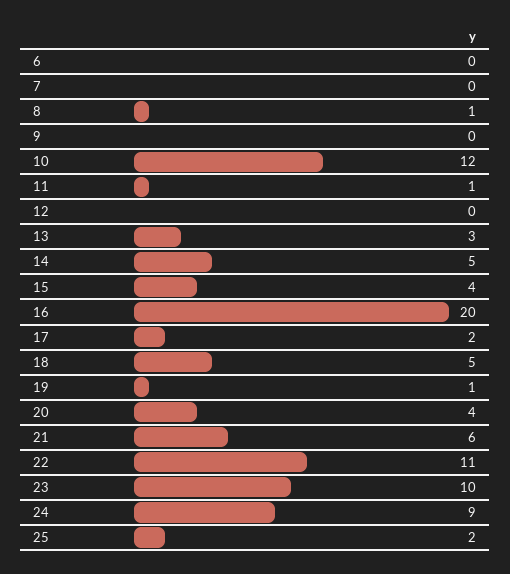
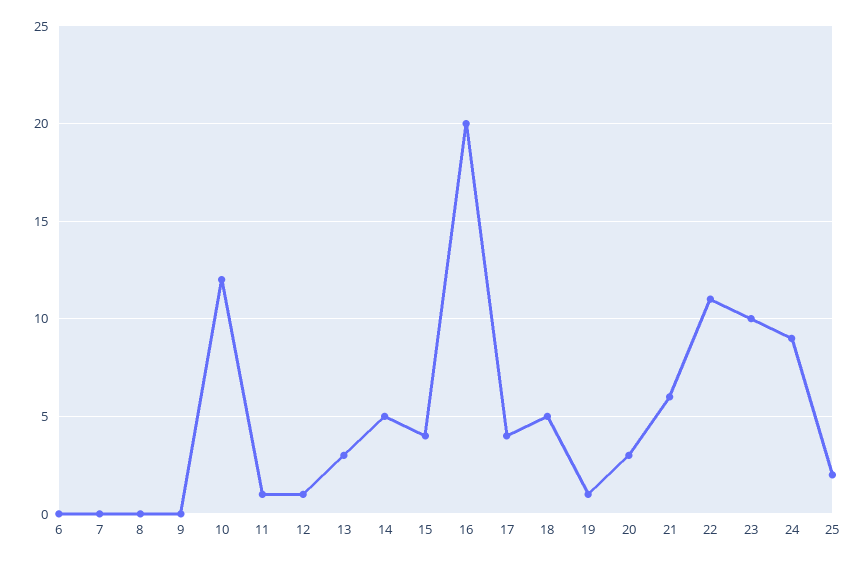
  {
    "6": 0,
    "7": 0,
-   "8": 1,
+   "8": 0,
    "9": 0,
    "10": 12,
    "11": 1,
-   "12": 0,
+   "12": 1,
    "13": 3,
    "14": 5,
    "15": 4,
    "16": 20,
-   "17": 2,
+   "17": 4,
    "18": 5,
    "19": 1,
-   "20": 4,
+   "20": 3,
    "21": 6,
    "22": 11,
    "23": 10,
    "24": 9,
    "25": 2
  }

